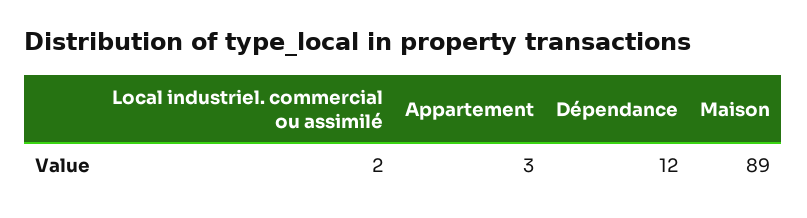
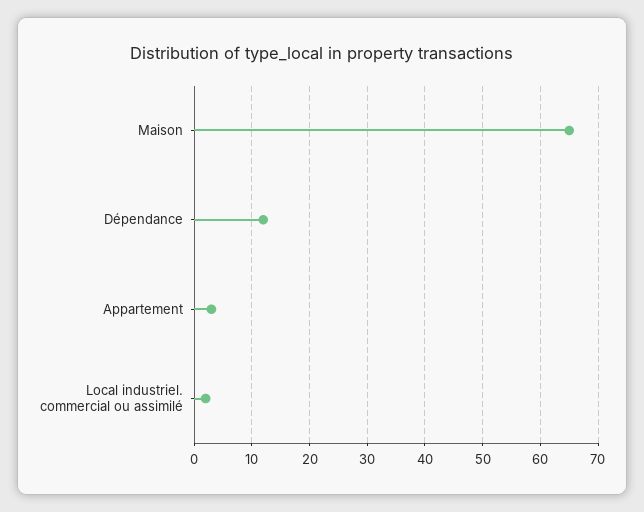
  {
    "Local industriel. commercial ou assimilé": 2,
    "Appartement": 3,
    "Dépendance": 12,
-   "Maison": 89
+   "Maison": 65
  }

